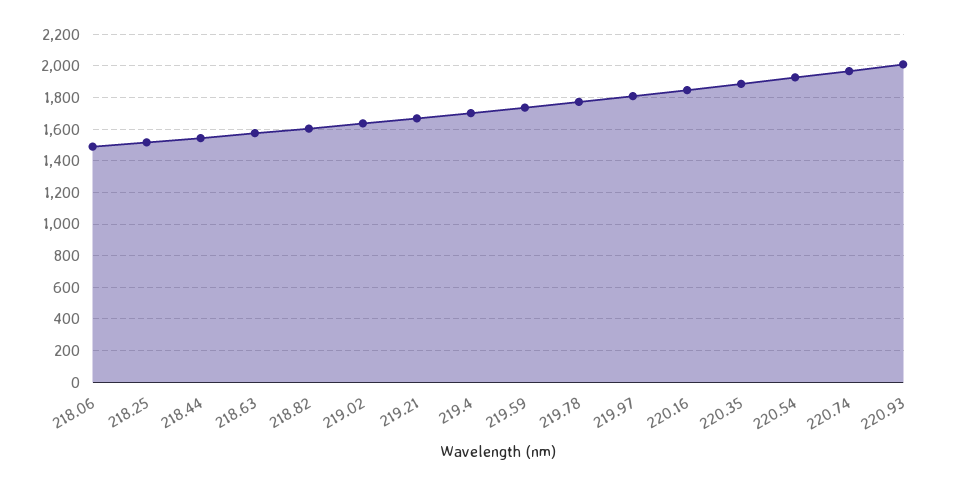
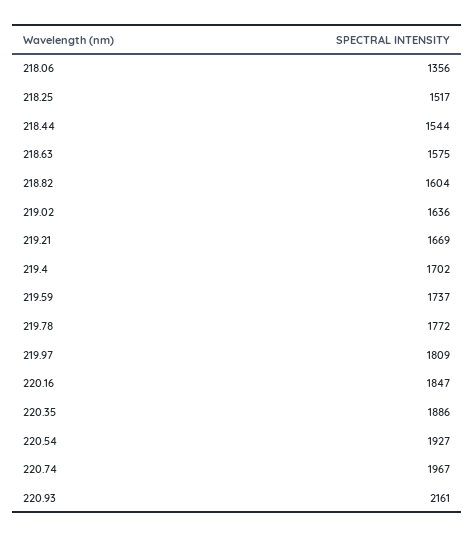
  {
-   "218.06": 1500,
+   "218.06": 1356,
    "218.25": 1517,
    "218.44": 1544,
    "218.63": 1575,
    "218.82": 1604,
    "219.02": 1636,
    "219.21": 1669,
    "219.4": 1702,
    "219.59": 1737,
    "219.78": 1772,
    "219.97": 1809,
    "220.16": 1847,
    "220.35": 1886,
    "220.54": 1927,
    "220.74": 1967,
-   "220.93": 2000
+   "220.93": 2161
  }

